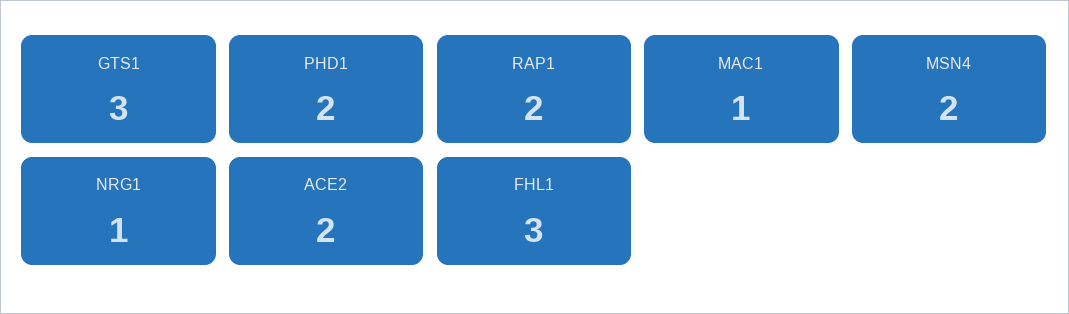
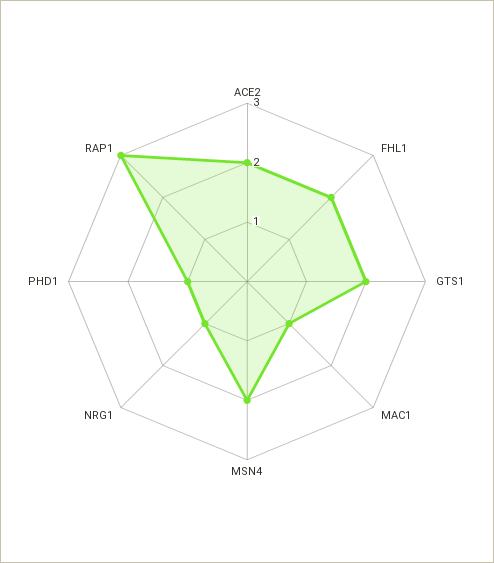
  {
-   "GTS1": 3,
+   "GTS1": 2,
-   "PHD1": 2,
+   "PHD1": 1,
-   "RAP1": 2,
+   "RAP1": 3,
    "MAC1": 1,
    "MSN4": 2,
    "NRG1": 1,
    "ACE2": 2,
-   "FHL1": 3
+   "FHL1": 2
  }

